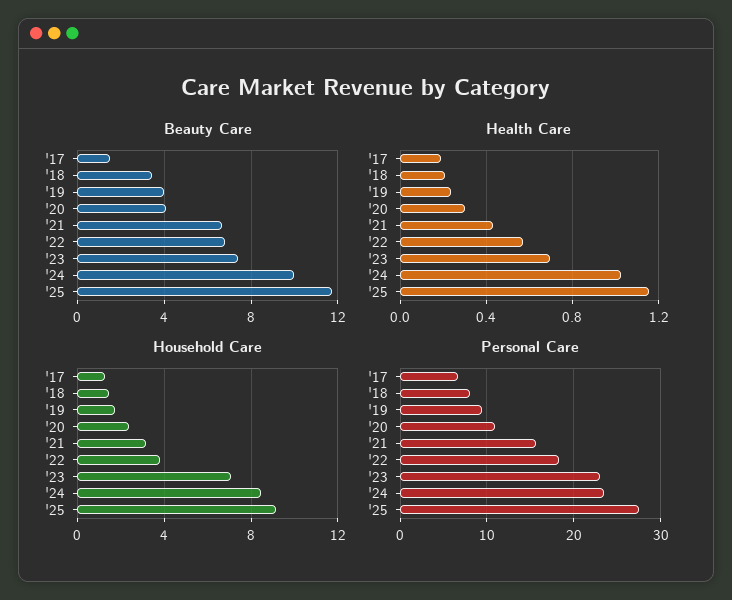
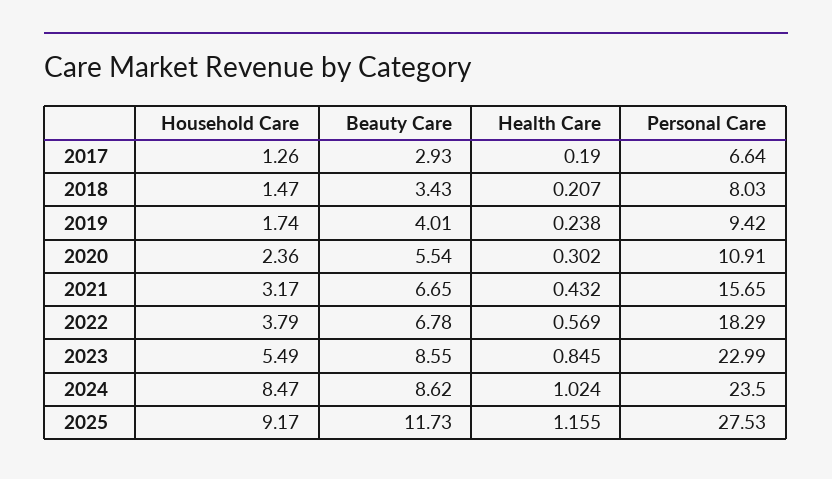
  {
    "Beauty Care": {
-     "'17": 1.5,
+     "'17": 2.93,
      "'18": 3.43,
      "'19": 4.01,
-     "'20": 4,
+     "'20": 5.54,
      "'21": 6.65,
      "'22": 6.78,
-     "'23": 7.5,
+     "'23": 8.55,
-     "'24": 10,
+     "'24": 8.62,
      "'25": 11.73
    },
    "Health Care": {
      "'17": 0.19,
      "'18": 0.207,
      "'19": 0.238,
      "'20": 0.302,
      "'21": 0.432,
      "'22": 0.569,
-     "'23": 0.7,
+     "'23": 0.845,
      "'24": 1.024,
      "'25": 1.155
    },
    "Household Care": {
      "'17": 1.26,
      "'18": 1.47,
      "'19": 1.74,
      "'20": 2.36,
      "'21": 3.17,
      "'22": 3.79,
-     "'23": 7,
+     "'23": 5.49,
      "'24": 8.47,
      "'25": 9.17
    },
    "Personal Care": {
      "'17": 6.64,
      "'18": 8.03,
      "'19": 9.42,
      "'20": 10.91,
      "'21": 15.65,
      "'22": 18.29,
      "'23": 22.99,
      "'24": 23.5,
      "'25": 27.53
    }
  }

